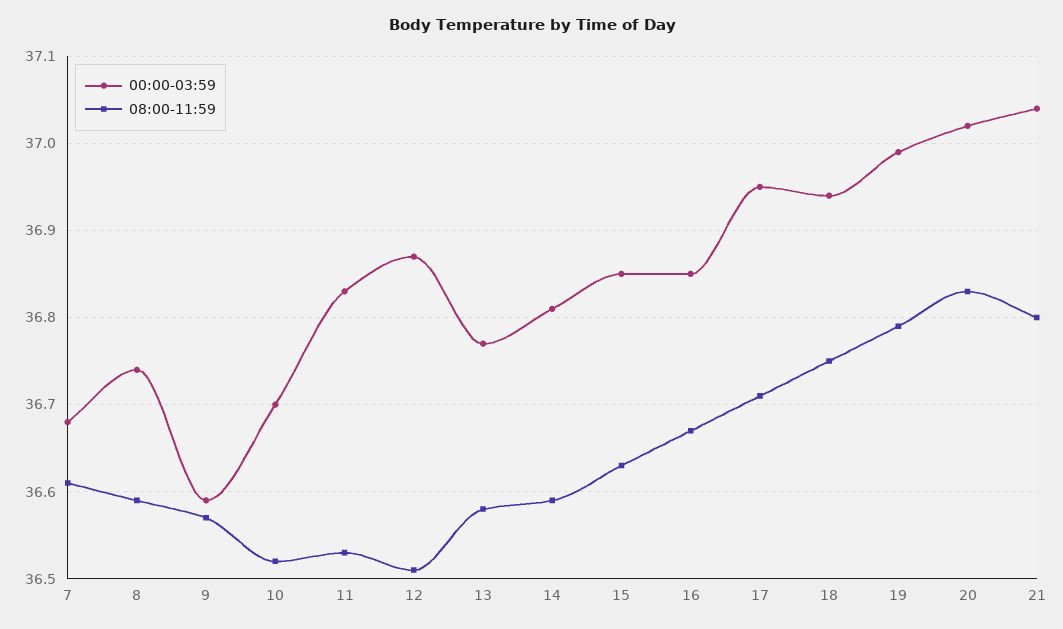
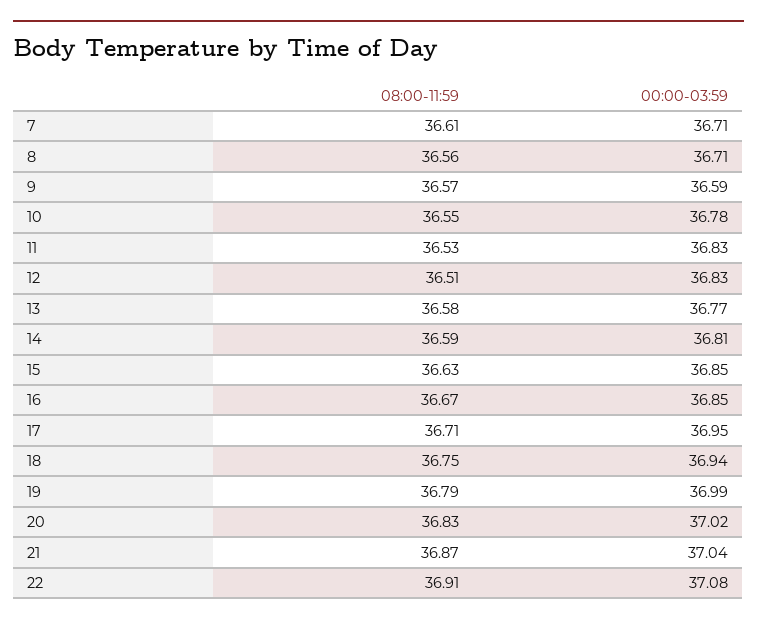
  {
    "00:00-03:59": {
-     "7": 36.68,
+     "7": 36.71,
-     "8": 36.74,
+     "8": 36.71,
      "9": 36.59,
-     "10": 36.7,
+     "10": 36.78,
      "11": 36.83,
-     "12": 36.87,
+     "12": 36.83,
      "13": 36.77,
      "14": 36.81,
      "15": 36.85,
      "16": 36.85,
      "17": 36.95,
      "18": 36.94,
      "19": 36.99,
      "20": 37.02,
-     "21": 37.04
+     "21": 37.04,
+     "22": 37.08
    },
    "08:00-11:59": {
      "7": 36.61,
-     "8": 36.59,
+     "8": 36.56,
      "9": 36.57,
-     "10": 36.52,
+     "10": 36.55,
      "11": 36.53,
      "12": 36.51,
      "13": 36.58,
      "14": 36.59,
      "15": 36.63,
      "16": 36.67,
      "17": 36.71,
      "18": 36.75,
      "19": 36.79,
      "20": 36.83,
-     "21": 36.8
+     "21": 36.87,
+     "22": 36.91
    }
  }

